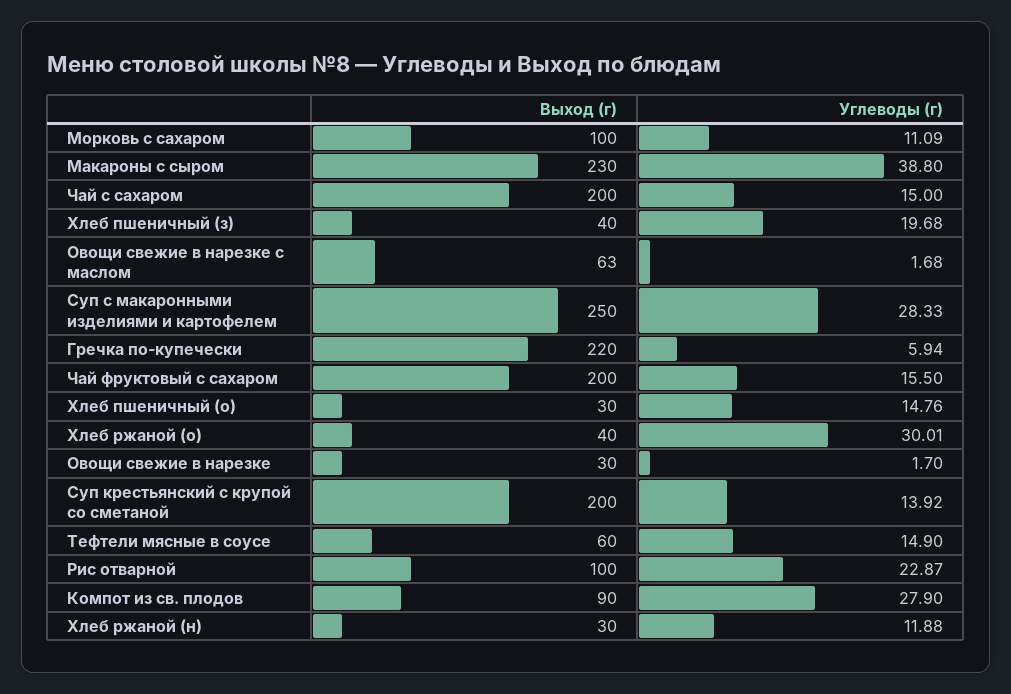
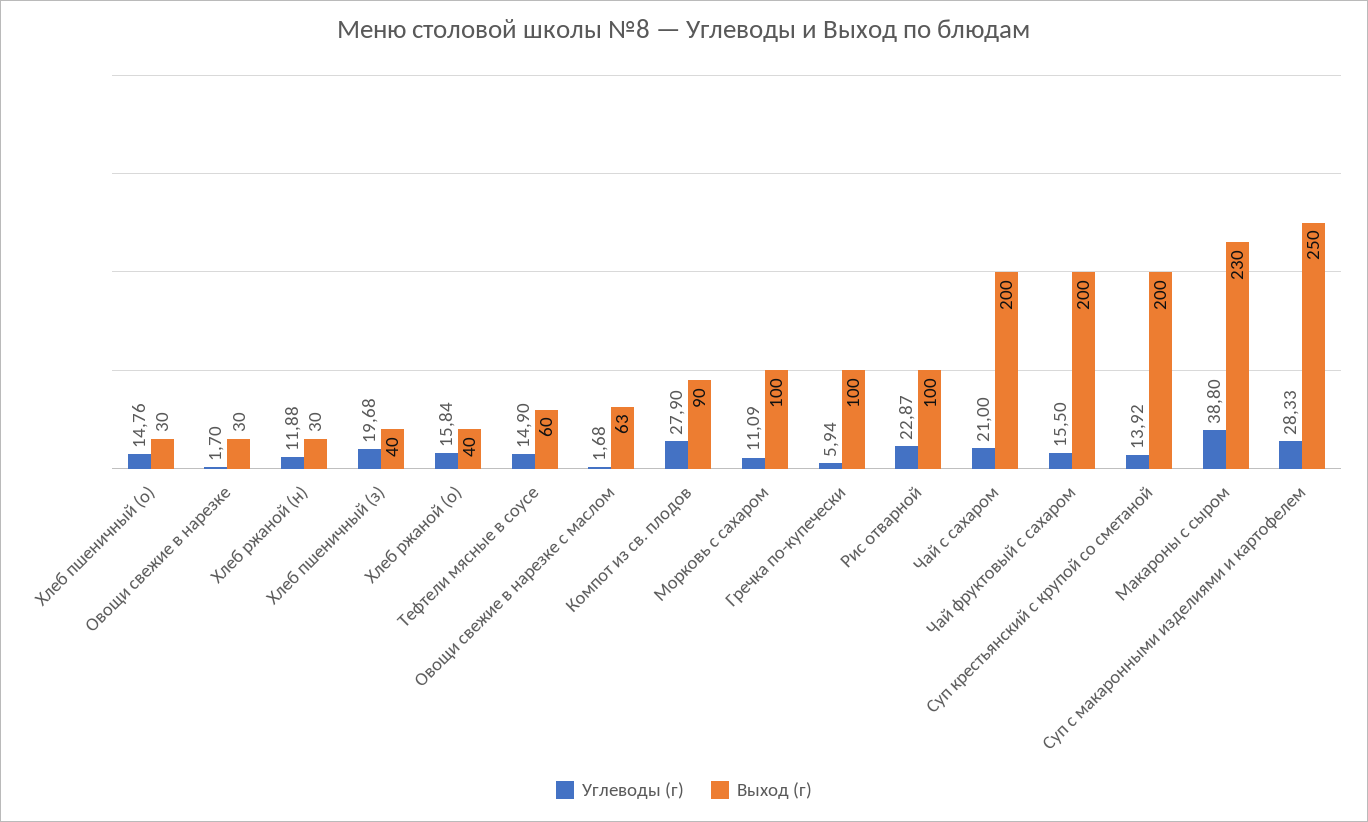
  {
    "Выход (г)": {
      "Морковь с сахаром": 100,
      "Макароны с сыром": 230,
      "Чай с сахаром": 200,
      "Хлеб пшеничный (з)": 40,
      "Овощи свежие в нарезке с маслом": 63,
      "Суп с макаронными изделиями и картофелем": 250,
-     "Гречка по-купечески": 220,
+     "Гречка по-купечески": 100,
      "Чай фруктовый с сахаром": 200,
      "Хлеб пшеничный (о)": 30,
      "Хлеб ржаной (о)": 40,
      "Овощи свежие в нарезке": 30,
      "Суп крестьянский с крупой со сметаной": 200,
      "Тефтели мясные в соусе": 60,
      "Рис отварной": 100,
      "Компот из св. плодов": 90,
      "Хлеб ржаной (н)": 30
    },
    "Углеводы (г)": {
      "Морковь с сахаром": 11.09,
      "Макароны с сыром": 38.8,
-     "Чай с сахаром": 15,
+     "Чай с сахаром": 21,
      "Хлеб пшеничный (з)": 19.68,
      "Овощи свежие в нарезке с маслом": 1.68,
      "Суп с макаронными изделиями и картофелем": 28.33,
      "Гречка по-купечески": 5.94,
      "Чай фруктовый с сахаром": 15.5,
      "Хлеб пшеничный (о)": 14.76,
-     "Хлеб ржаной (о)": 30.01,
+     "Хлеб ржаной (о)": 15.84,
      "Овощи свежие в нарезке": 1.7,
      "Суп крестьянский с крупой со сметаной": 13.92,
      "Тефтели мясные в соусе": 14.9,
      "Рис отварной": 22.87,
      "Компот из св. плодов": 27.9,
      "Хлеб ржаной (н)": 11.88
    }
  }

